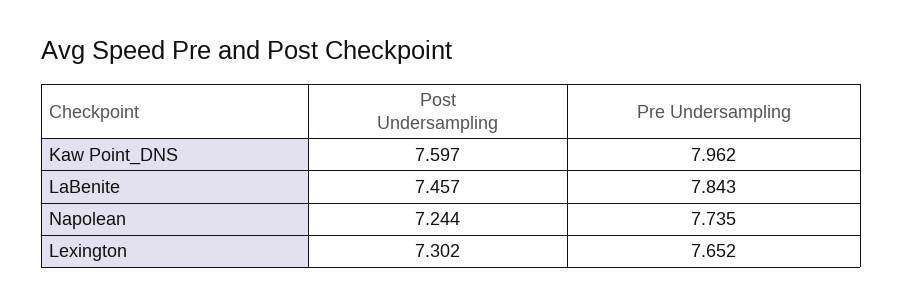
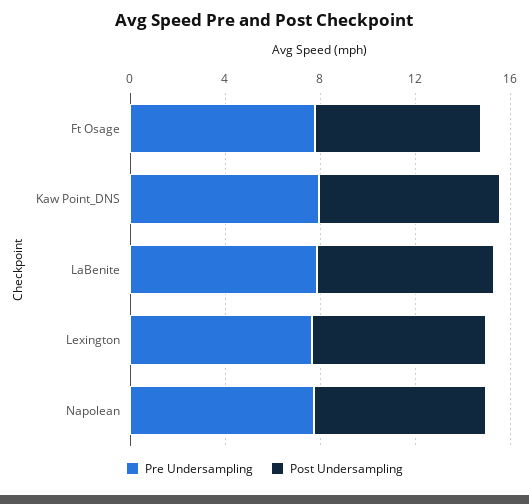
  {
    "Post Undersampling": {
      "Kaw Point_DNS": 7.597,
      "LaBenite": 7.457,
      "Napolean": 7.244,
-     "Lexington": 7.302
+     "Lexington": 7.302,
+     "Ft Osage": 7
    },
    "Pre Undersampling": {
      "Kaw Point_DNS": 7.962,
      "LaBenite": 7.843,
      "Napolean": 7.735,
-     "Lexington": 7.652
+     "Lexington": 7.652,
+     "Ft Osage": 8
    }
  }

